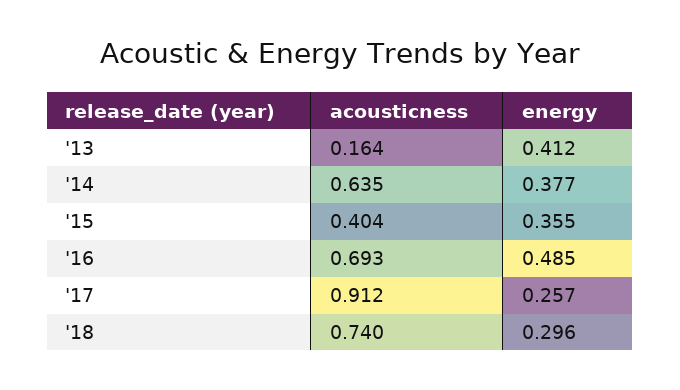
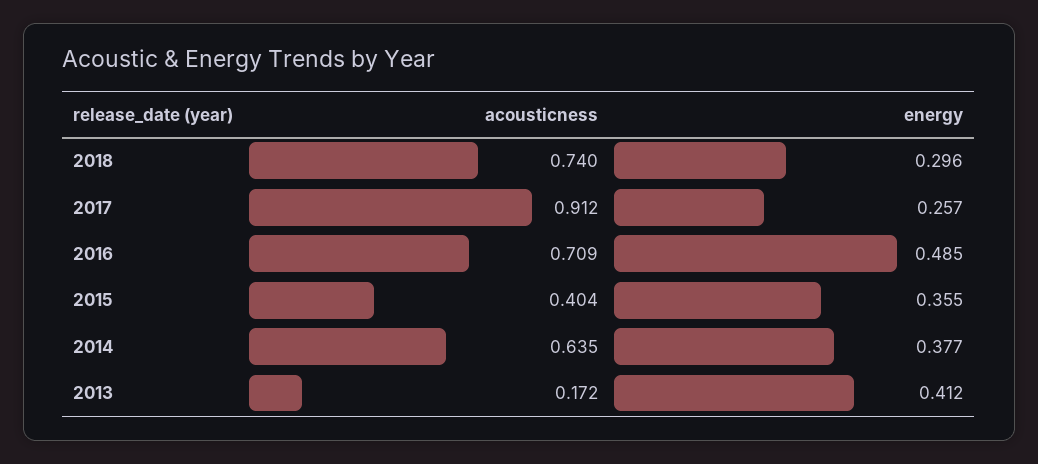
  {
    "acousticness": {
-     "'13": 0.164,
+     "'13": 0.172,
      "'14": 0.635,
      "'15": 0.404,
-     "'16": 0.693,
+     "'16": 0.709,
      "'17": 0.912,
      "'18": 0.74
    },
    "energy": {
      "'13": 0.412,
      "'14": 0.377,
      "'15": 0.355,
      "'16": 0.485,
      "'17": 0.257,
      "'18": 0.296
    }
  }

